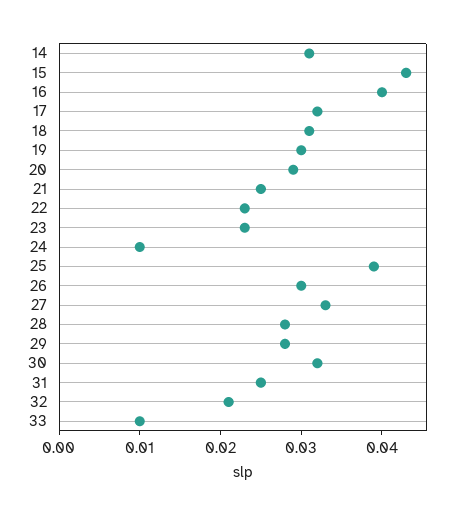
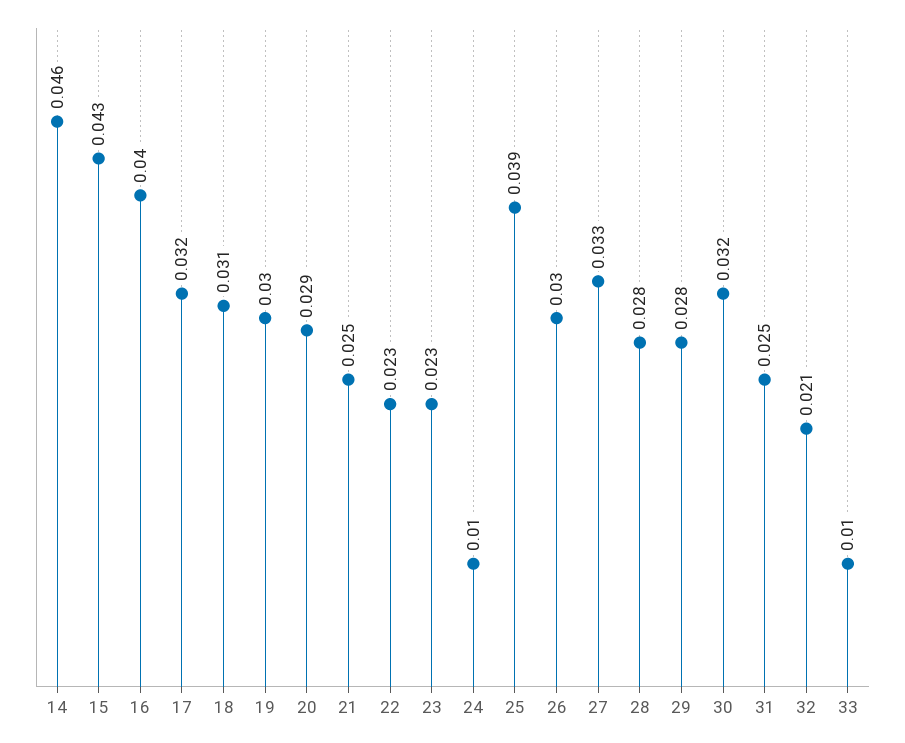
  {
-   "14": 0.031,
+   "14": 0.046,
    "15": 0.043,
    "16": 0.04,
    "17": 0.032,
    "18": 0.031,
    "19": 0.03,
    "20": 0.029,
    "21": 0.025,
    "22": 0.023,
    "23": 0.023,
    "24": 0.01,
    "25": 0.039,
    "26": 0.03,
    "27": 0.033,
    "28": 0.028,
    "29": 0.028,
    "30": 0.032,
    "31": 0.025,
    "32": 0.021,
    "33": 0.01
  }

